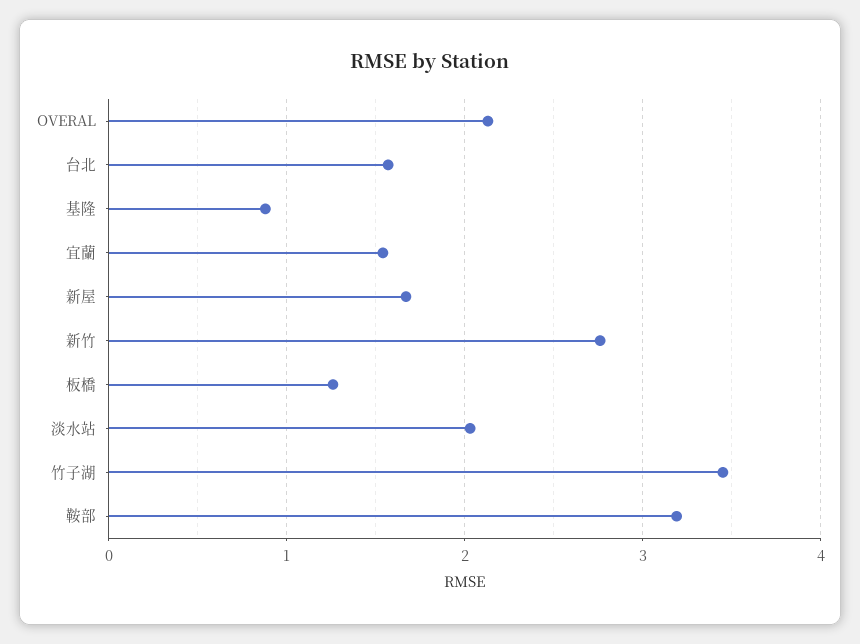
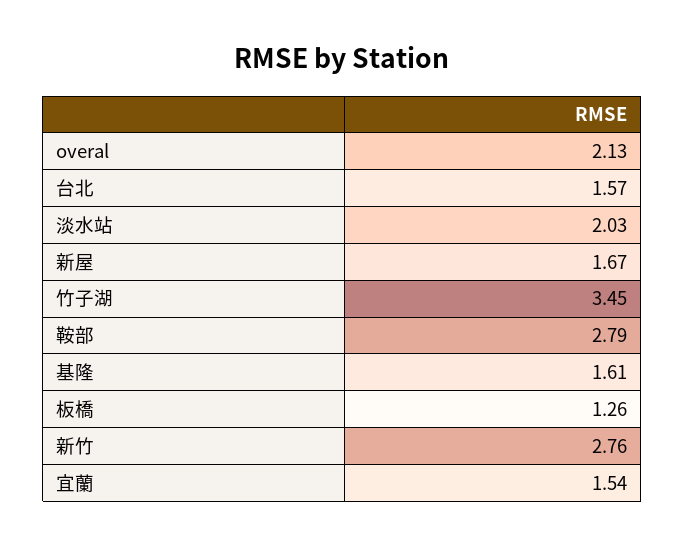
  {
    "OVERAL": 2.13,
    "台北": 1.57,
-   "基隆": 0.9,
+   "基隆": 1.61,
    "宜蘭": 1.54,
    "新屋": 1.67,
    "新竹": 2.76,
    "板橋": 1.26,
    "淡水站": 2.03,
    "竹子湖": 3.45,
-   "鞍部": 3.2
+   "鞍部": 2.79
  }

